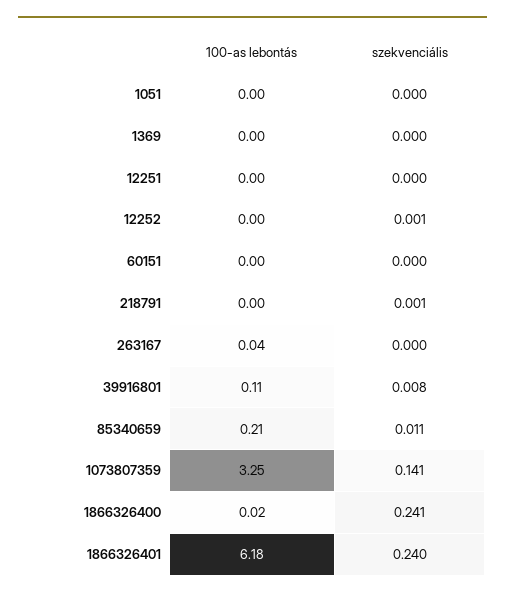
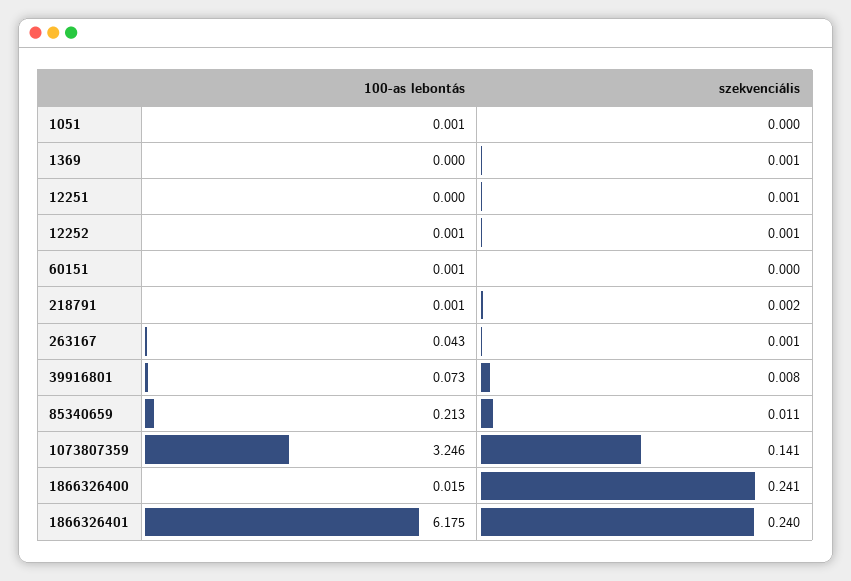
  {
    "100-as lebontás": {
      "1051": 0.001,
      "1369": 0,
      "12251": 0,
      "12252": 0.001,
      "60151": 0.001,
      "218791": 0.001,
      "263167": 0.043,
-     "39916801": 0.11,
+     "39916801": 0.073,
      "85340659": 0.213,
      "1073807359": 3.246,
      "1866326400": 0.015,
      "1866326401": 6.175
    },
    "szekvenciális": {
      "1051": 0,
-     "1369": 0,
+     "1369": 0.001,
-     "12251": 0,
+     "12251": 0.001,
      "12252": 0.001,
      "60151": 0,
-     "218791": 0.001,
+     "218791": 0.002,
-     "263167": 0,
+     "263167": 0.001,
      "39916801": 0.008,
      "85340659": 0.011,
      "1073807359": 0.141,
      "1866326400": 0.241,
      "1866326401": 0.24
    }
  }

